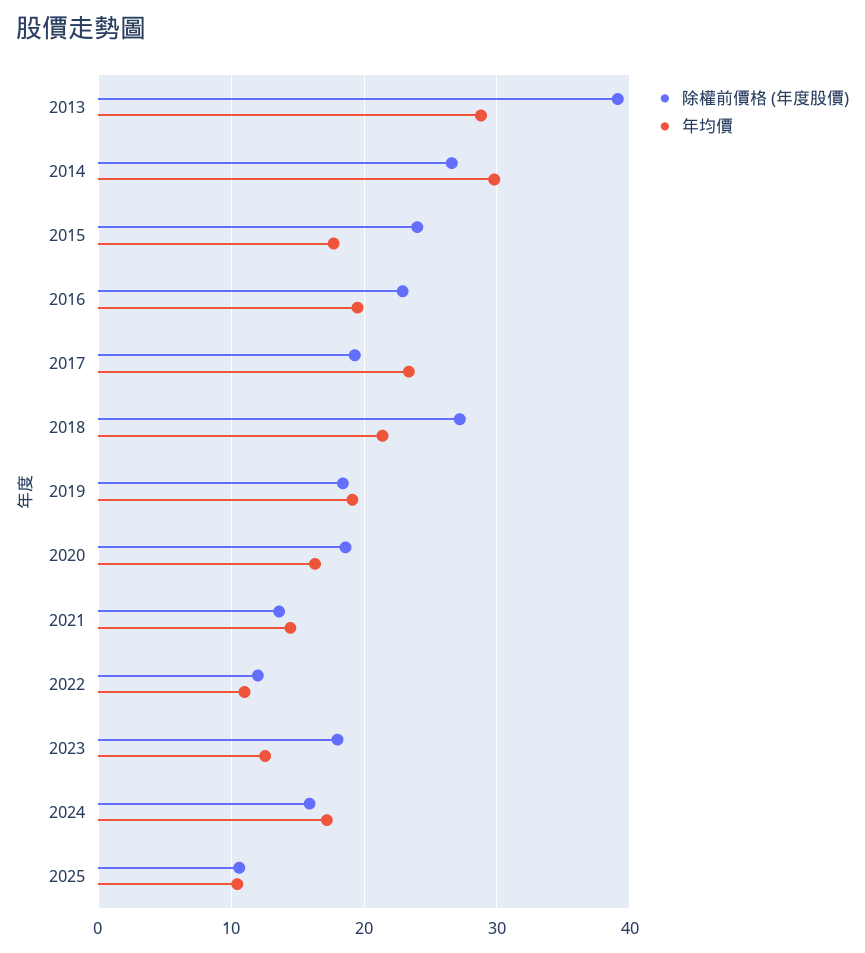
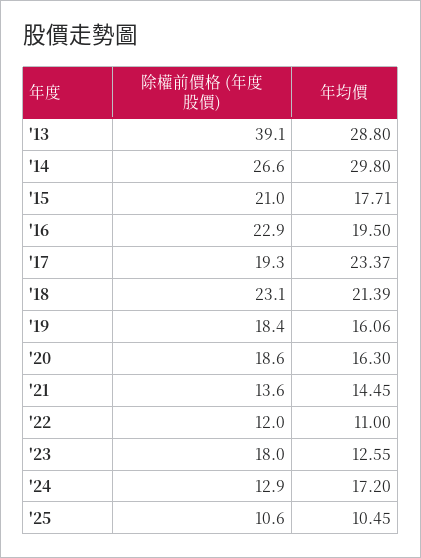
  {
    "除權前價格 (年度股價)": {
      "2013": 39.1,
      "2014": 26.6,
-     "2015": 24,
+     "2015": 21,
      "2016": 22.9,
      "2017": 19.3,
-     "2018": 27,
+     "2018": 23.1,
      "2019": 18.4,
      "2020": 18.6,
      "2021": 13.6,
      "2022": 12,
      "2023": 18,
-     "2024": 16,
+     "2024": 12.9,
      "2025": 10.6
    },
    "年均價": {
      "2013": 28.8,
      "2014": 29.8,
      "2015": 17.71,
      "2016": 19.5,
      "2017": 23.37,
      "2018": 21.39,
-     "2019": 19,
+     "2019": 16.06,
      "2020": 16.3,
      "2021": 14.45,
      "2022": 11,
      "2023": 12.55,
      "2024": 17.2,
      "2025": 10.45
    }
  }

